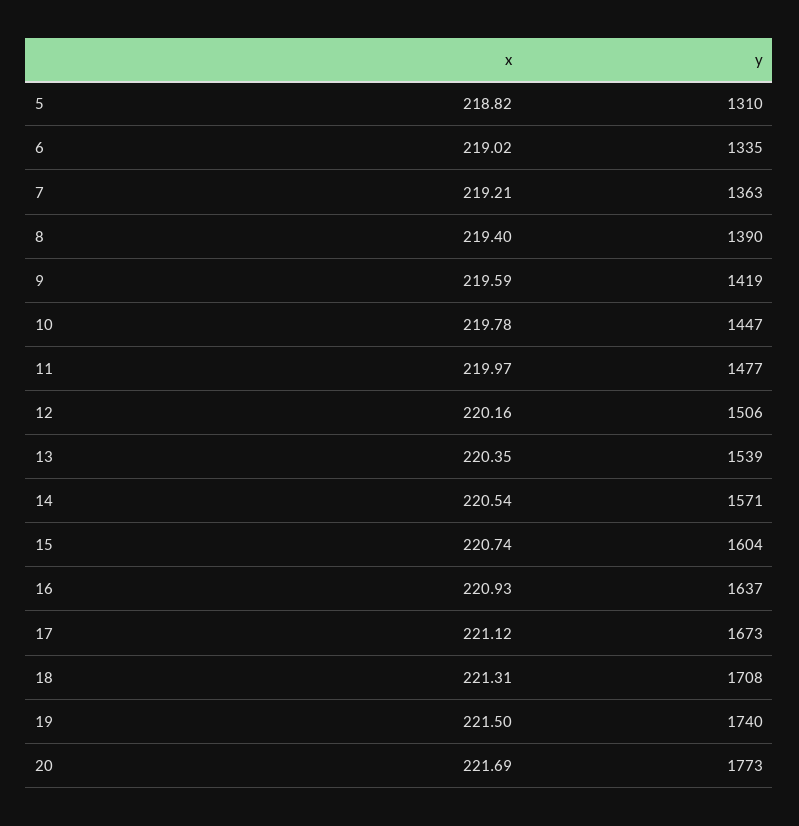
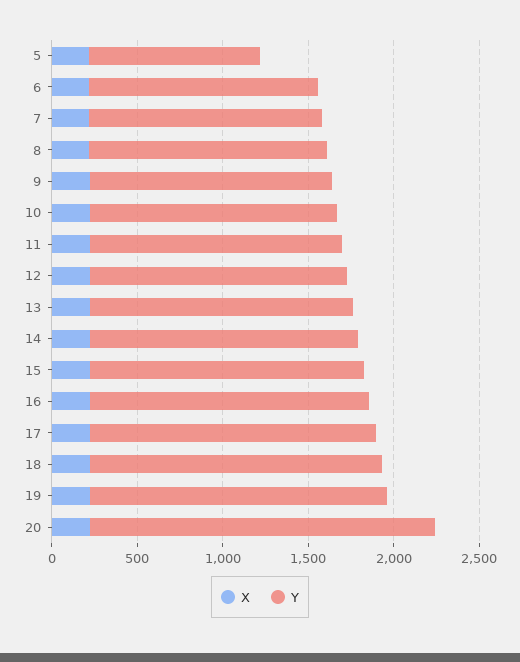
  {
    "x": {
      "5": 218.82,
      "6": 219.02,
      "7": 219.21,
      "8": 219.4,
      "9": 219.59,
      "10": 219.78,
      "11": 219.97,
      "12": 220.16,
      "13": 220.35,
      "14": 220.54,
      "15": 220.74,
      "16": 220.93,
      "17": 221.12,
      "18": 221.31,
      "19": 221.5,
      "20": 221.69
    },
    "y": {
-     "5": 1310,
+     "5": 1000,
      "6": 1335,
      "7": 1363,
      "8": 1390,
      "9": 1419,
      "10": 1447,
      "11": 1477,
      "12": 1506,
      "13": 1539,
      "14": 1571,
      "15": 1604,
      "16": 1637,
      "17": 1673,
      "18": 1708,
      "19": 1740,
-     "20": 1773
+     "20": 2000
    }
  }

